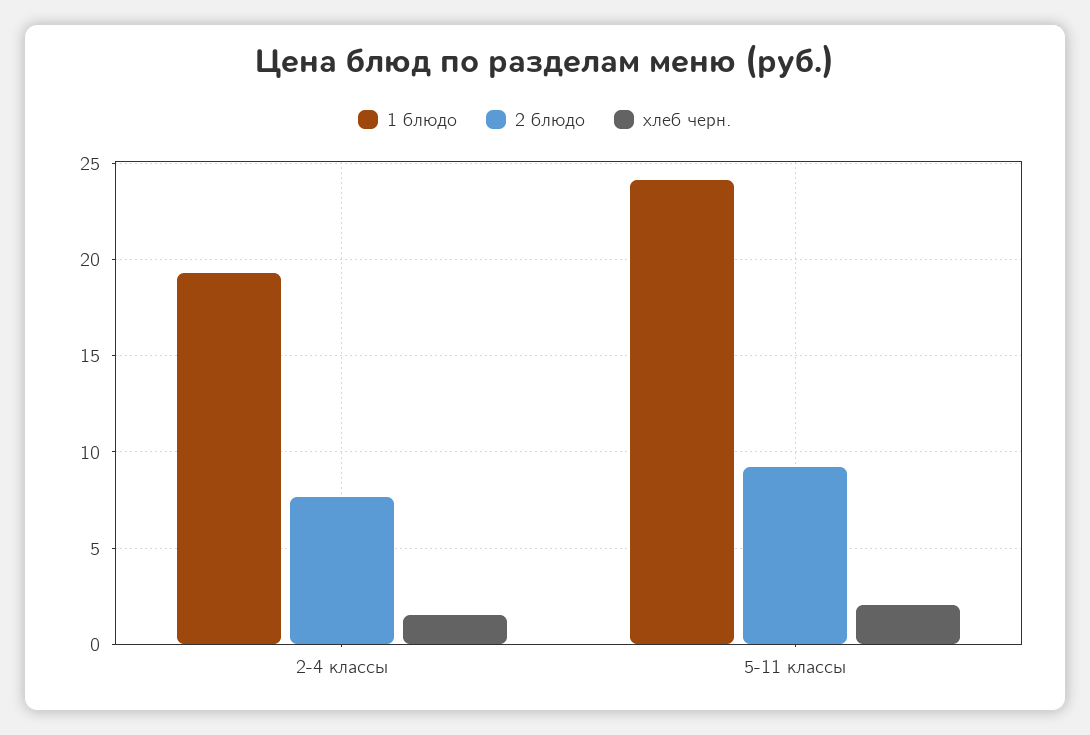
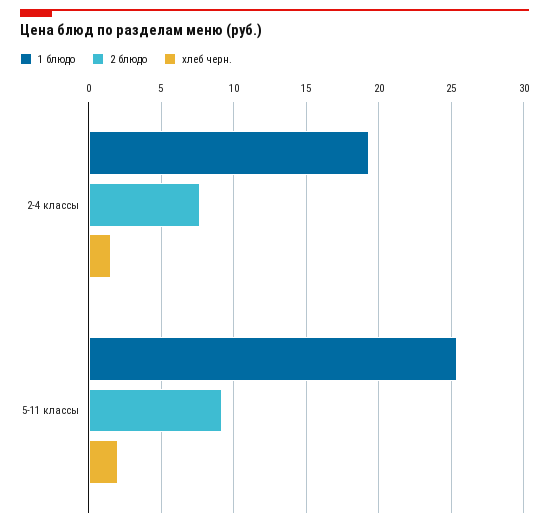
  {
    "1 блюдо": {
      "2-4 классы": 19.5,
-     "5-11 классы": 24
+     "5-11 классы": 25.5
    },
    "2 блюдо": {
      "2-4 классы": 7.5,
      "5-11 классы": 9
    },
    "хлеб черн.": {
      "2-4 классы": 1.5,
      "5-11 классы": 2
    }
  }

